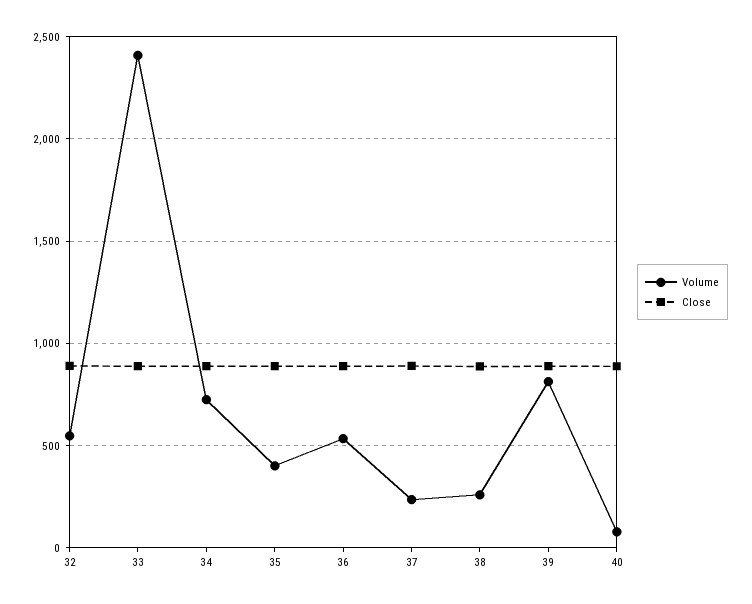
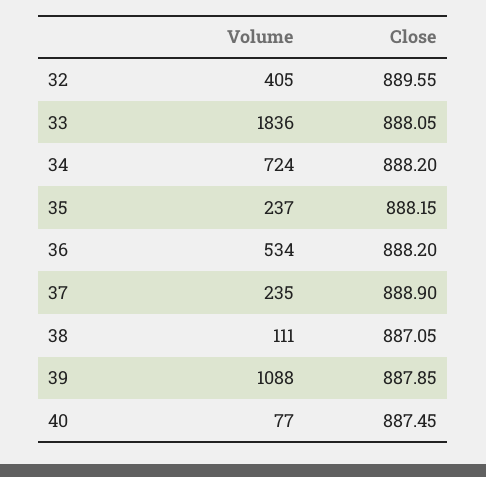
  {
    "Volume": {
-     "32": 550,
+     "32": 405,
-     "33": 2400,
+     "33": 1836,
      "34": 724,
-     "35": 400,
+     "35": 237,
      "36": 534,
      "37": 235,
-     "38": 250,
+     "38": 111,
-     "39": 800,
+     "39": 1088,
      "40": 77
    },
    "Close": {
      "32": 889.55,
      "33": 888.05,
      "34": 888.2,
      "35": 888.15,
      "36": 888.2,
      "37": 888.9,
      "38": 887.05,
      "39": 887.85,
      "40": 887.45
    }
  }

